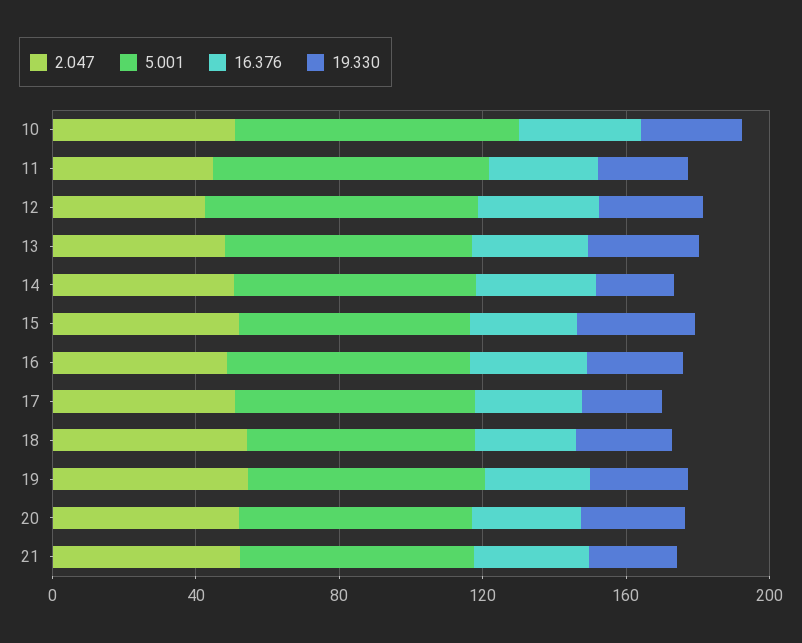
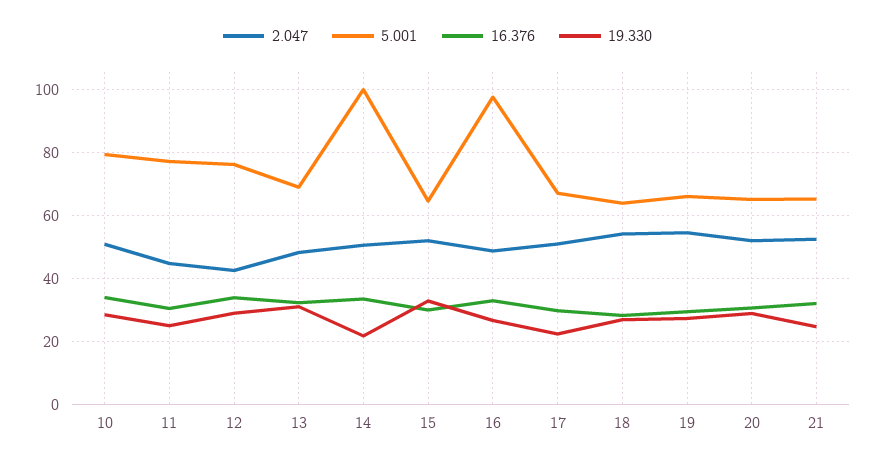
  {
    "2.047": {
      "10": 50,
      "11": 44,
      "12": 42,
      "13": 48,
      "14": 50,
      "15": 52,
      "16": 48,
      "17": 50,
      "18": 54,
      "19": 54,
      "20": 52,
      "21": 52
    },
    "5.001": {
      "10": 80,
      "11": 78,
      "12": 76,
      "13": 68,
-     "14": 70,
+     "14": 100,
      "15": 64,
-     "16": 70,
+     "16": 98,
      "17": 68,
      "18": 64,
      "19": 66,
      "20": 66,
      "21": 66
    },
    "16.376": {
      "10": 34,
      "11": 30,
      "12": 34,
      "13": 32,
      "14": 34,
      "15": 30,
      "16": 32,
      "17": 30,
      "18": 28,
      "19": 30,
      "20": 30,
      "21": 32
    },
    "19.330": {
      "10": 28,
      "11": 24,
      "12": 28,
      "13": 32,
      "14": 22,
      "15": 32,
      "16": 26,
      "17": 22,
      "18": 26,
      "19": 28,
      "20": 28,
      "21": 24
    }
  }

